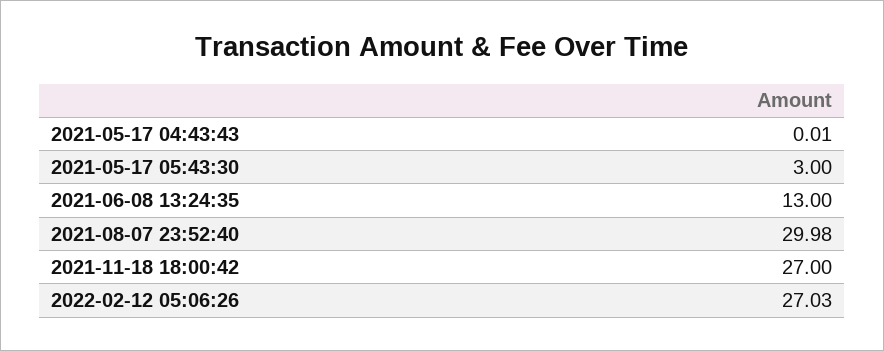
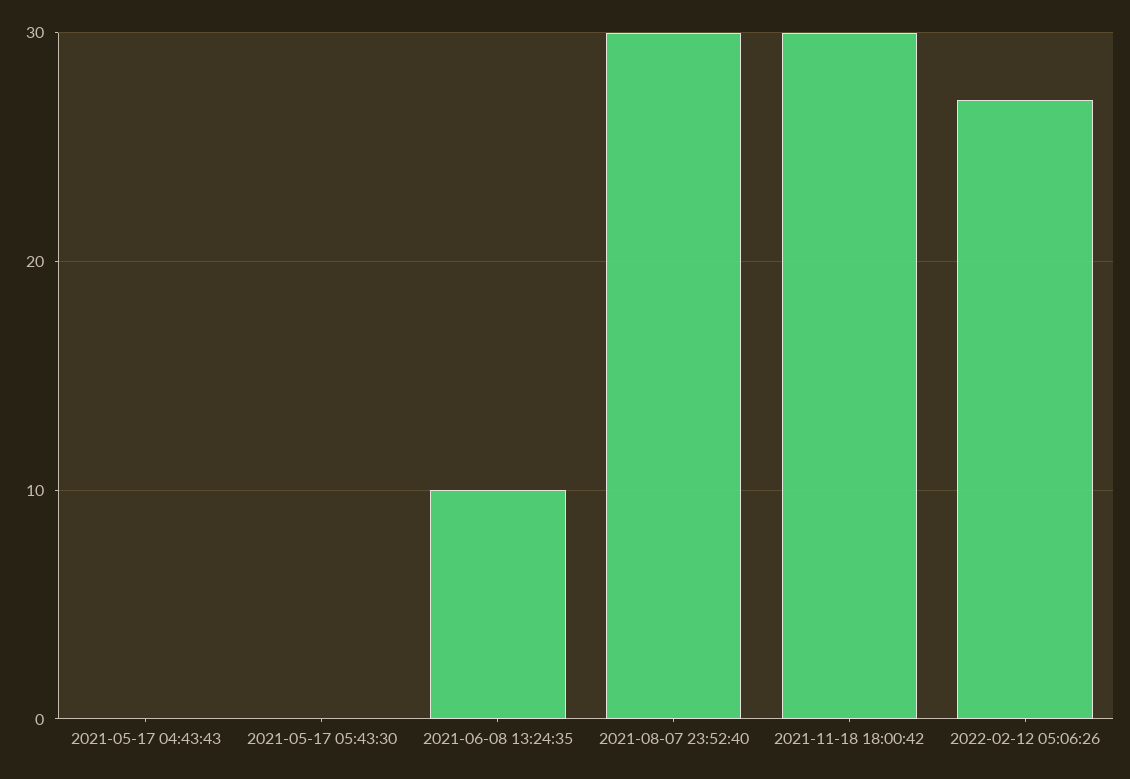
  {
    "2021-05-17 04:43:43": 0.01,
-   "2021-05-17 05:43:30": 3,
+   "2021-05-17 05:43:30": 0,
-   "2021-06-08 13:24:35": 13,
+   "2021-06-08 13:24:35": 10,
    "2021-08-07 23:52:40": 29.98,
-   "2021-11-18 18:00:42": 27,
+   "2021-11-18 18:00:42": 30,
    "2022-02-12 05:06:26": 27.03
  }

